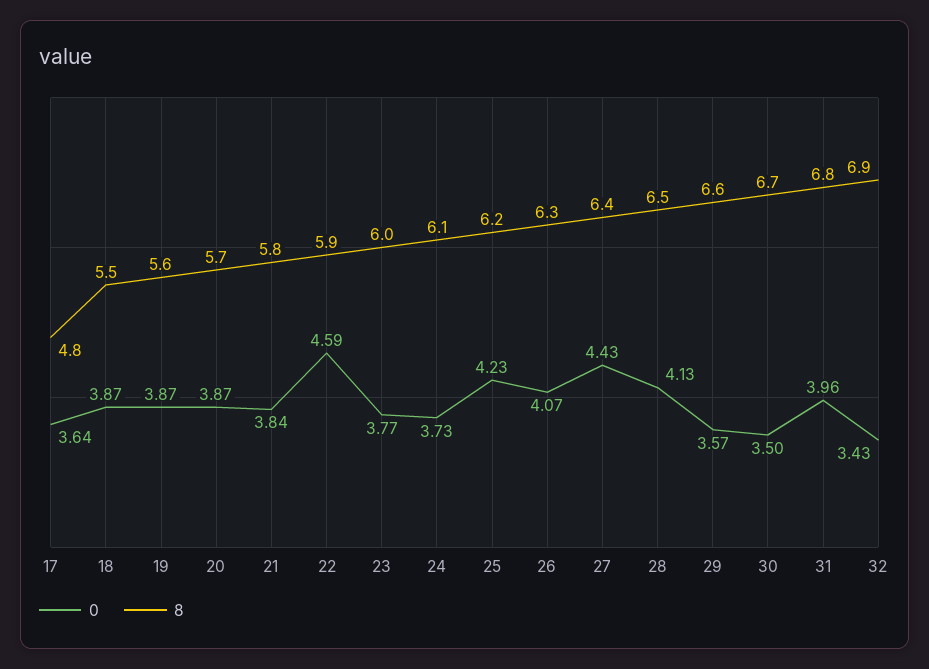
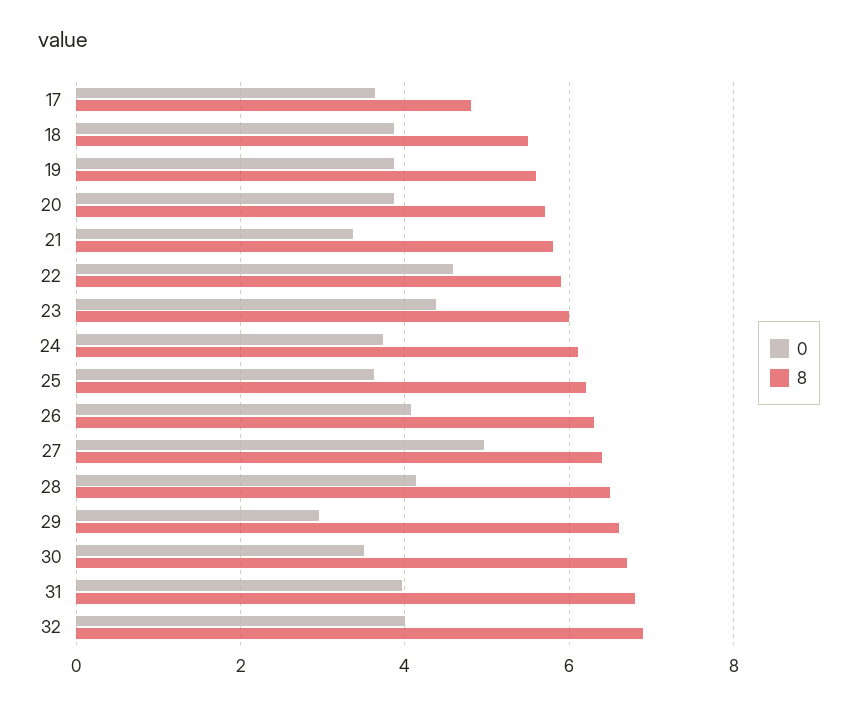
  {
    "0": {
      "17": 3.64,
      "18": 3.87,
      "19": 3.87,
      "20": 3.87,
-     "21": 3.84,
+     "21": 3.4,
      "22": 4.59,
-     "23": 3.77,
+     "23": 4.4,
      "24": 3.73,
-     "25": 4.23,
+     "25": 3.6,
      "26": 4.07,
-     "27": 4.43,
+     "27": 5,
      "28": 4.13,
-     "29": 3.57,
+     "29": 3,
      "30": 3.5,
      "31": 3.96,
-     "32": 3.43
+     "32": 4
    },
    "8": {
      "17": 4.8,
      "18": 5.5,
      "19": 5.6,
      "20": 5.7,
      "21": 5.8,
      "22": 5.9,
      "23": 6,
      "24": 6.1,
      "25": 6.2,
      "26": 6.3,
      "27": 6.4,
      "28": 6.5,
      "29": 6.6,
      "30": 6.7,
      "31": 6.8,
      "32": 6.9
    }
  }

